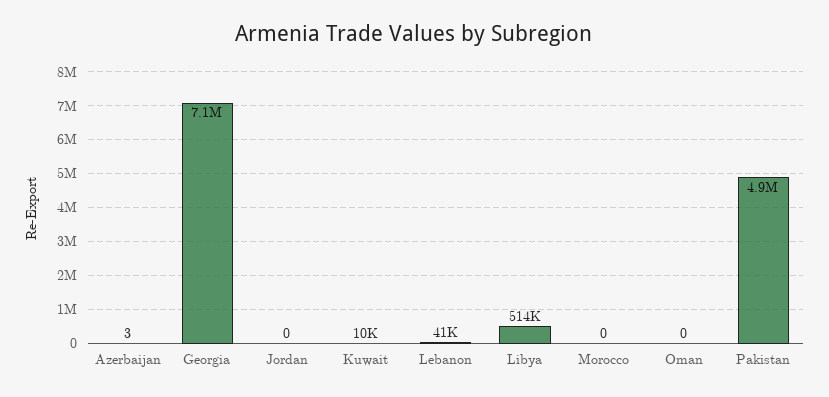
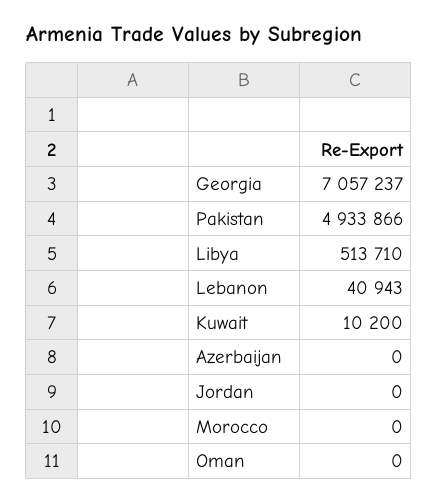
  {
-   "Azerbaijan": 3,
+   "Azerbaijan": 0,
    "Georgia": 7057237,
    "Jordan": 0,
    "Kuwait": 10200,
    "Lebanon": 40943,
    "Libya": 513710,
    "Morocco": 0,
    "Oman": 0,
    "Pakistan": 4933866
  }

